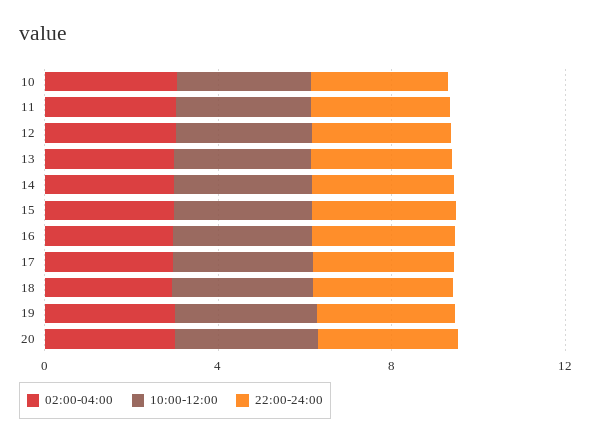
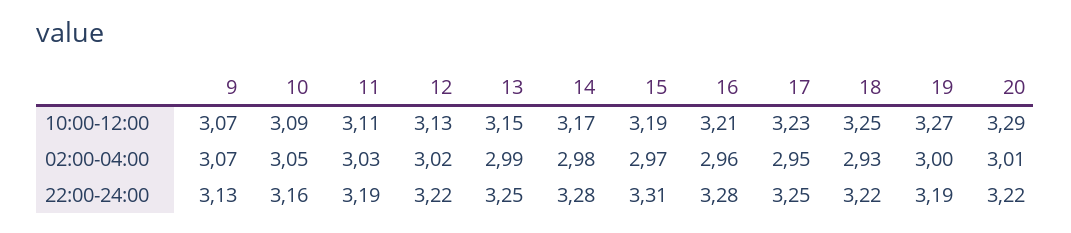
  {
    "02:00-04:00": {
      "10": 3.05,
      "11": 3.03,
      "12": 3.02,
      "13": 2.99,
      "14": 2.98,
      "15": 2.97,
      "16": 2.96,
      "17": 2.95,
      "18": 2.93,
      "19": 3,
-     "20": 3.01
+     "20": 3.01,
+     "9": 3.07
    },
    "10:00-12:00": {
      "10": 3.09,
      "11": 3.11,
      "12": 3.13,
      "13": 3.15,
      "14": 3.17,
      "15": 3.19,
      "16": 3.21,
      "17": 3.23,
      "18": 3.25,
      "19": 3.27,
-     "20": 3.29
+     "20": 3.29,
+     "9": 3.07
    },
    "22:00-24:00": {
      "10": 3.16,
      "11": 3.19,
      "12": 3.22,
      "13": 3.25,
      "14": 3.28,
      "15": 3.31,
      "16": 3.28,
      "17": 3.25,
      "18": 3.22,
      "19": 3.19,
-     "20": 3.22
+     "20": 3.22,
+     "9": 3.13
    }
  }

